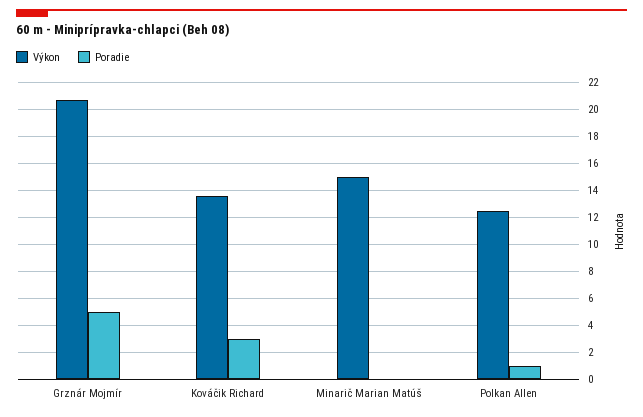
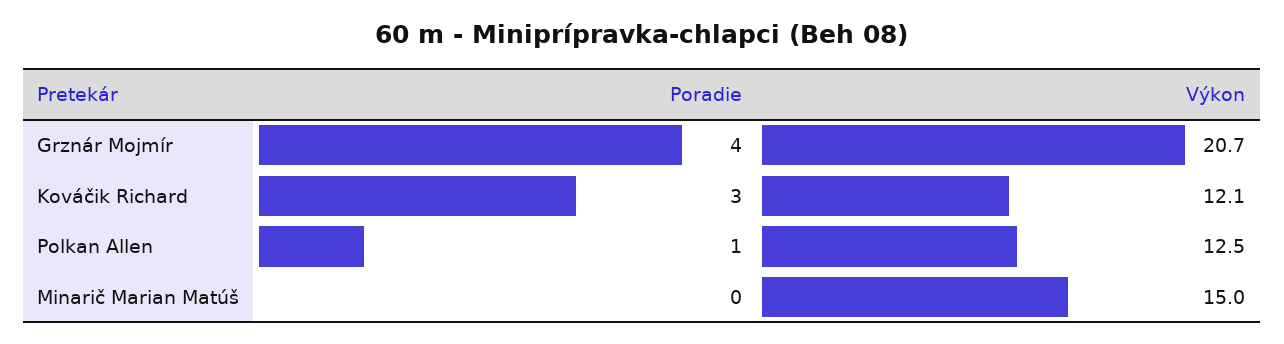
  {
    "Výkon": {
      "Grznár Mojmír": 20.7,
-     "Kováčik Richard": 13.5,
+     "Kováčik Richard": 12.1,
      "Minarič Marian Matúš": 15,
      "Polkan Allen": 12.5
    },
    "Poradie": {
-     "Grznár Mojmír": 5,
+     "Grznár Mojmír": 4,
      "Kováčik Richard": 3,
      "Minarič Marian Matúš": 0,
      "Polkan Allen": 1
    }
  }

